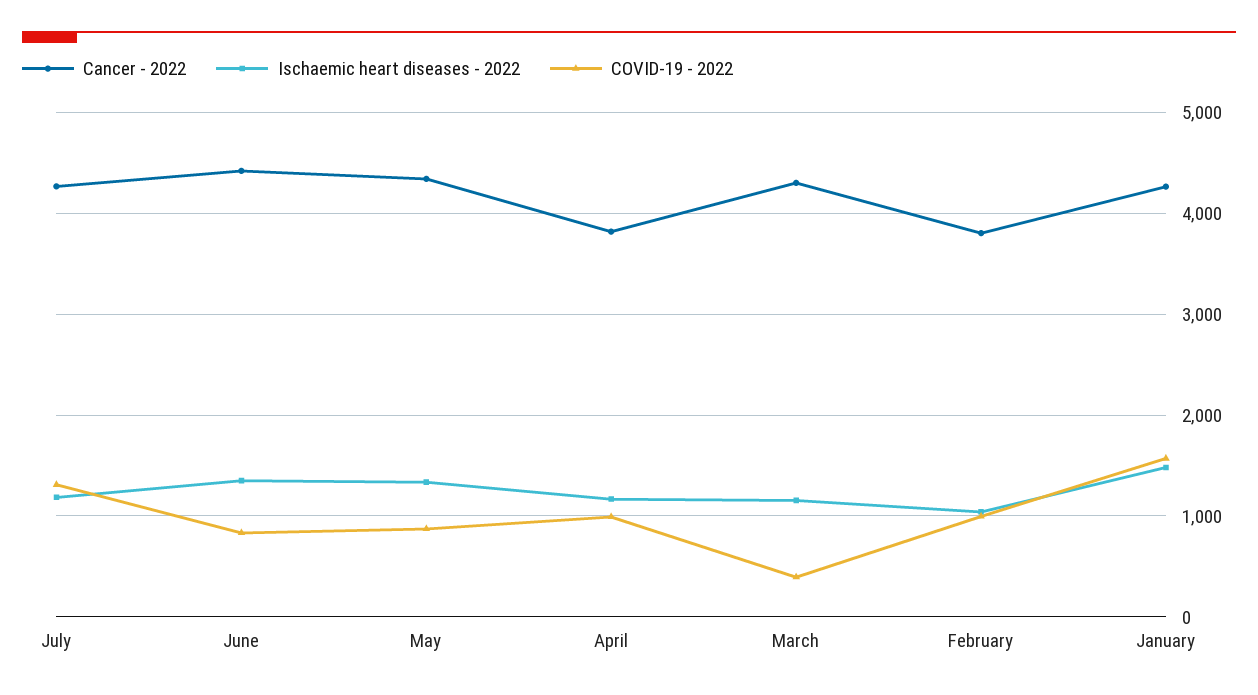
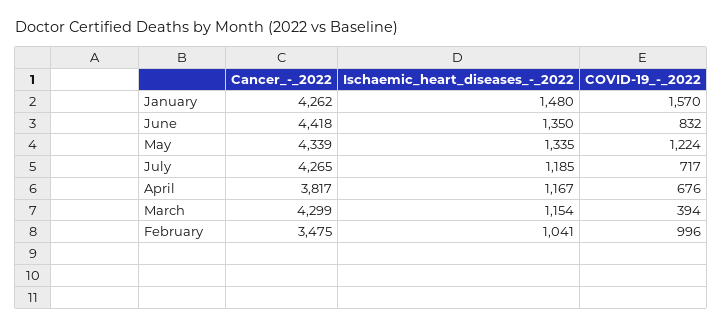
  {
    "Cancer - 2022": {
      "July": 4265,
      "June": 4418,
      "May": 4339,
      "April": 3817,
      "March": 4299,
-     "February": 3800,
+     "February": 3475,
      "January": 4262
    },
    "Ischaemic heart diseases - 2022": {
      "July": 1185,
      "June": 1350,
      "May": 1335,
      "April": 1167,
      "March": 1154,
      "February": 1041,
      "January": 1480
    },
    "COVID-19 - 2022": {
-     "July": 1300,
+     "July": 717,
      "June": 832,
-     "May": 900,
+     "May": 1224,
-     "April": 1000,
+     "April": 676,
      "March": 394,
      "February": 996,
      "January": 1570
    }
  }

